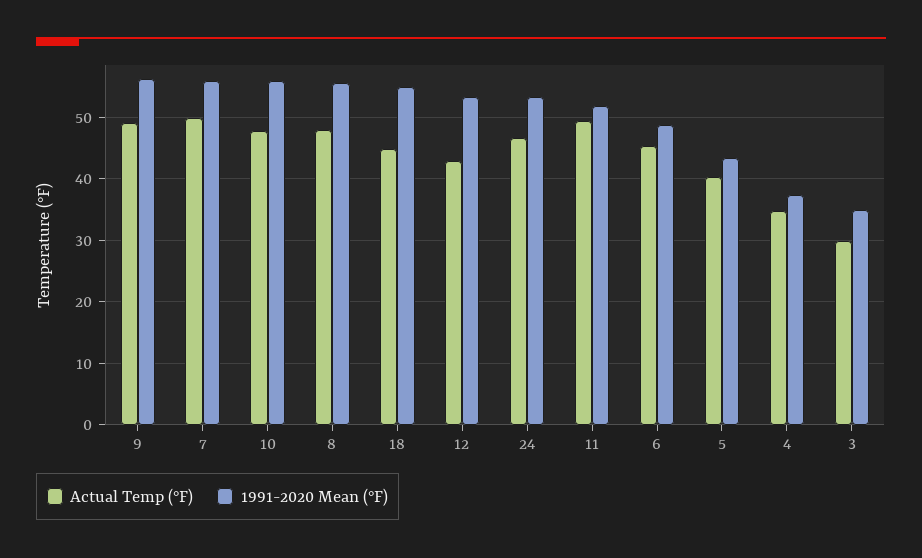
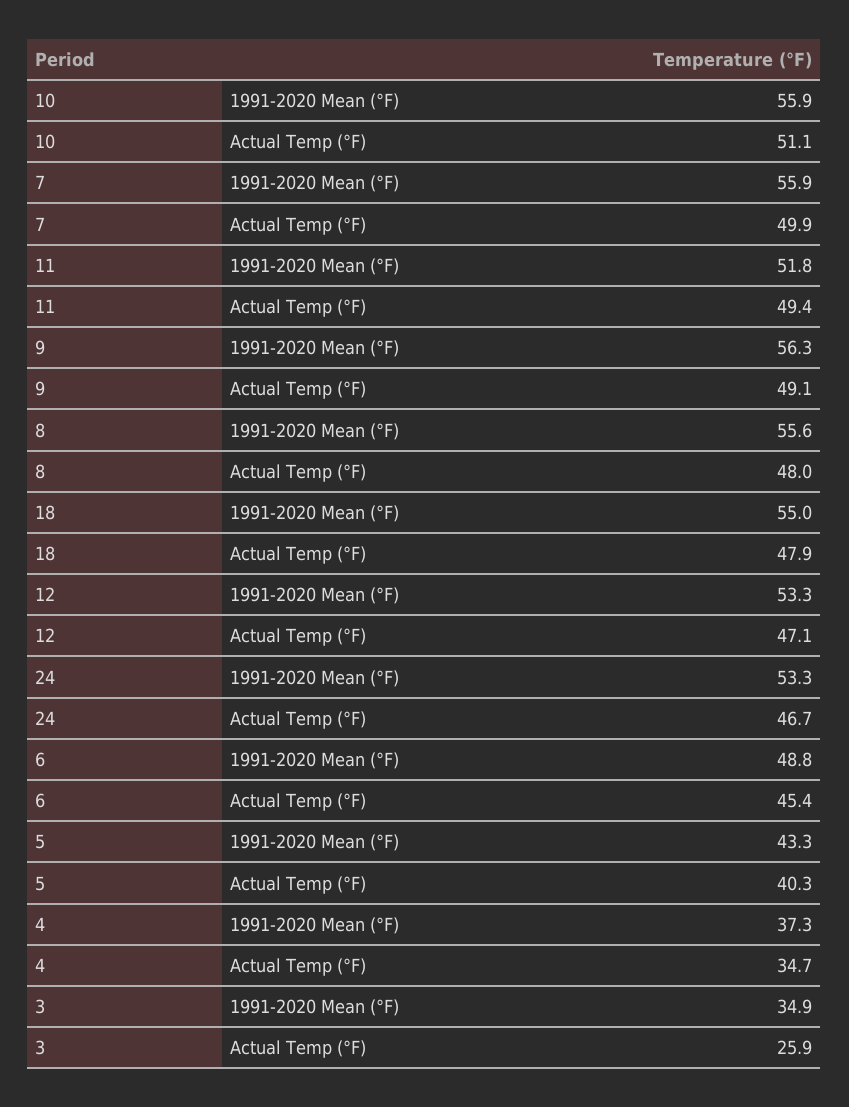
  {
    "Actual Temp (°F)": {
      "9": 49.1,
      "7": 49.9,
-     "10": 48,
+     "10": 51.1,
      "8": 48,
-     "18": 45,
+     "18": 47.9,
-     "12": 43,
+     "12": 47.1,
      "24": 46.7,
      "11": 49.4,
      "6": 45.4,
      "5": 40.3,
      "4": 34.7,
-     "3": 30
+     "3": 25.9
    },
    "1991-2020 Mean (°F)": {
      "9": 56.3,
      "7": 55.9,
      "10": 55.9,
      "8": 55.6,
      "18": 55,
      "12": 53.3,
      "24": 53.3,
      "11": 51.8,
      "6": 48.8,
      "5": 43.3,
      "4": 37.3,
      "3": 34.9
    }
  }

